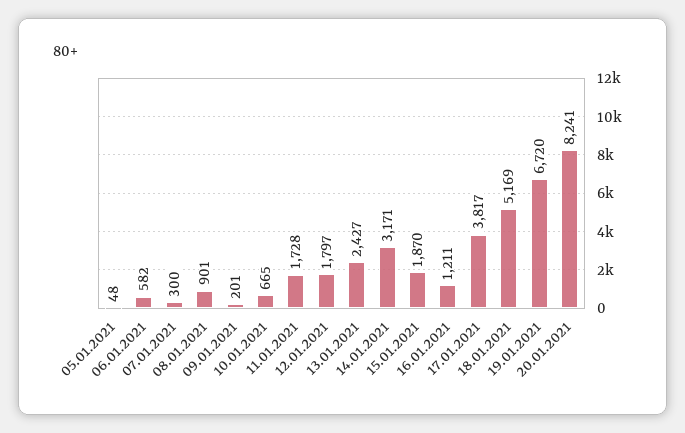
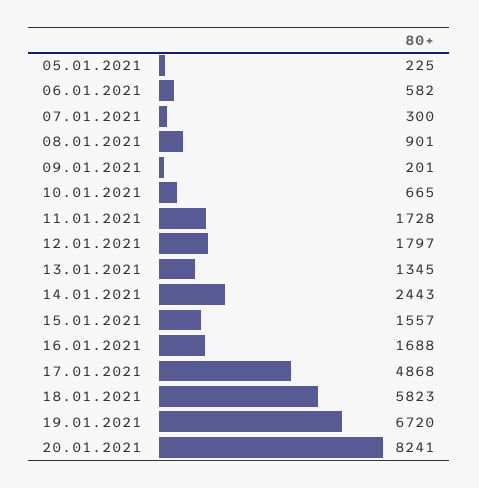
  {
-   "05.01.2021": 48,
+   "05.01.2021": 225,
    "06.01.2021": 582,
    "07.01.2021": 300,
    "08.01.2021": 901,
    "09.01.2021": 201,
    "10.01.2021": 665,
    "11.01.2021": 1728,
    "12.01.2021": 1797,
-   "13.01.2021": 2427,
+   "13.01.2021": 1345,
-   "14.01.2021": 3171,
+   "14.01.2021": 2443,
-   "15.01.2021": 1870,
+   "15.01.2021": 1557,
-   "16.01.2021": 1211,
+   "16.01.2021": 1688,
-   "17.01.2021": 3817,
+   "17.01.2021": 4868,
-   "18.01.2021": 5169,
+   "18.01.2021": 5823,
    "19.01.2021": 6720,
    "20.01.2021": 8241
  }

